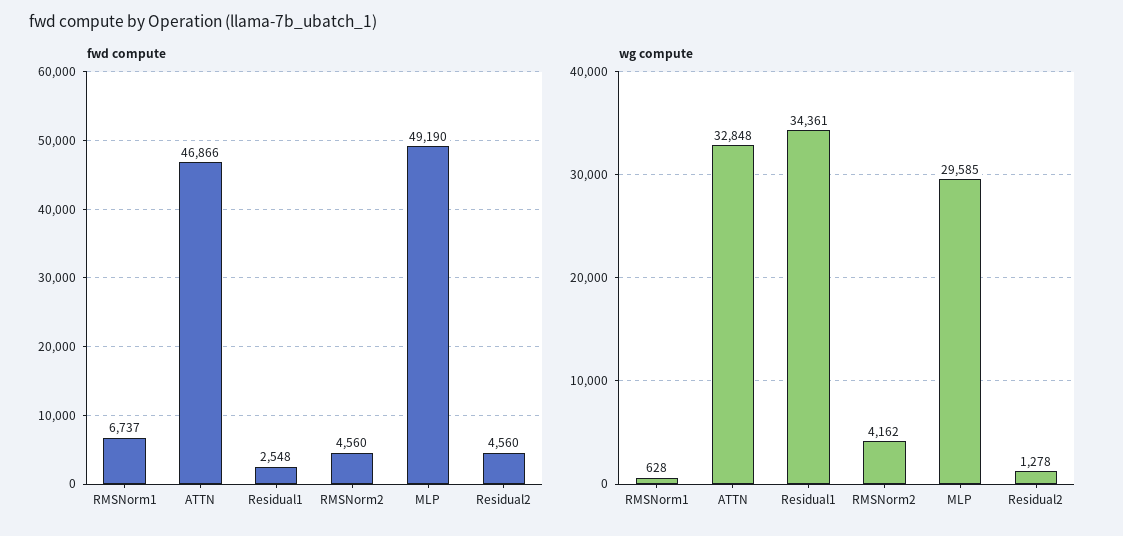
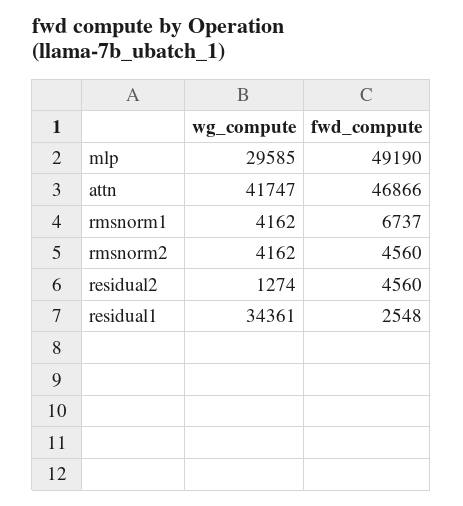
  {
    "fwd compute": {
      "RMSNorm1": 6737,
      "ATTN": 46866,
      "Residual1": 2548,
      "RMSNorm2": 4560,
      "MLP": 49190,
      "Residual2": 4560
    },
    "wg compute": {
-     "RMSNorm1": 628,
+     "RMSNorm1": 4162,
-     "ATTN": 32848,
+     "ATTN": 41747,
      "Residual1": 34361,
      "RMSNorm2": 4162,
      "MLP": 29585,
-     "Residual2": 1278
+     "Residual2": 1274
    }
  }

